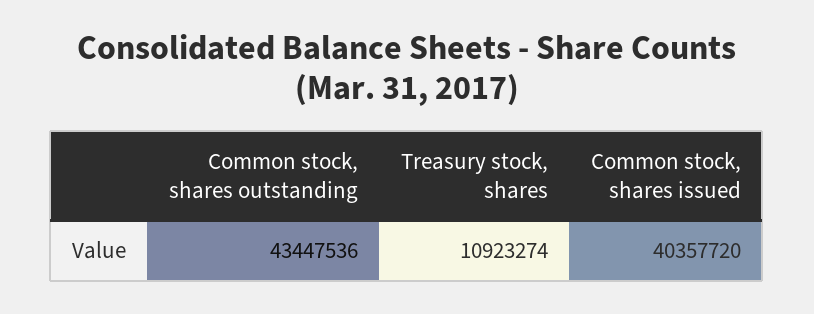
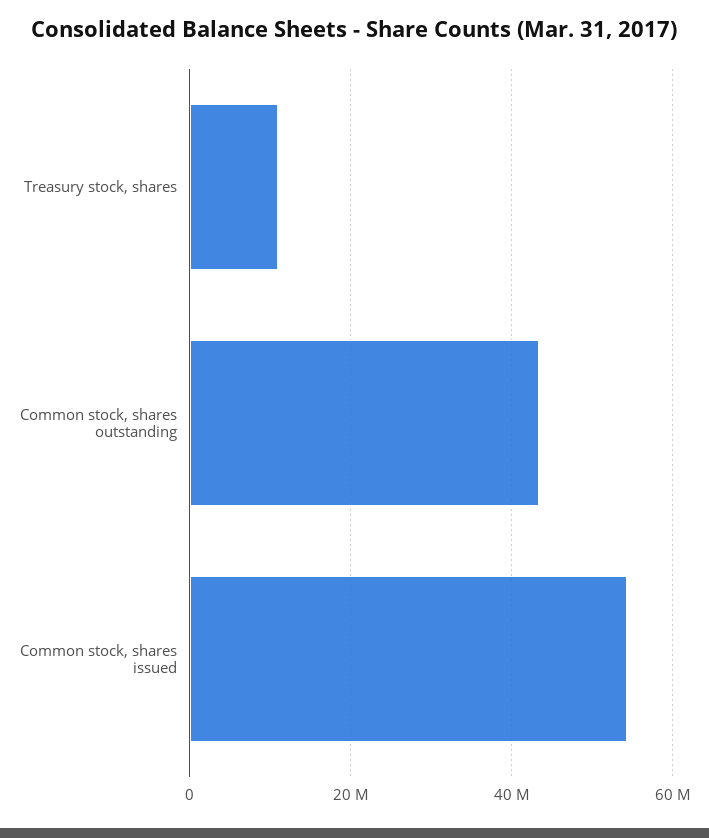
  {
    "Common stock, shares outstanding": 43447536,
    "Treasury stock, shares": 10923274,
-   "Common stock, shares issued": 40357720
+   "Common stock, shares issued": 54000000
  }

